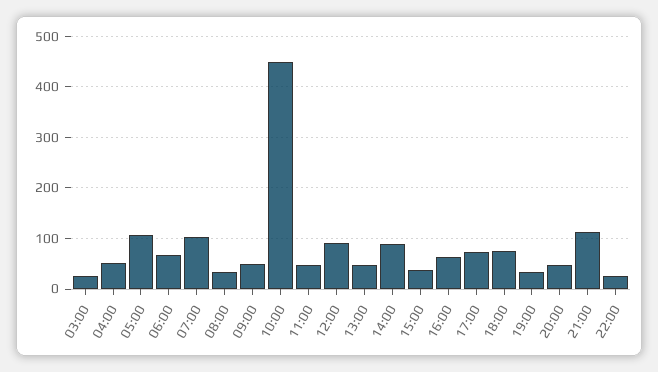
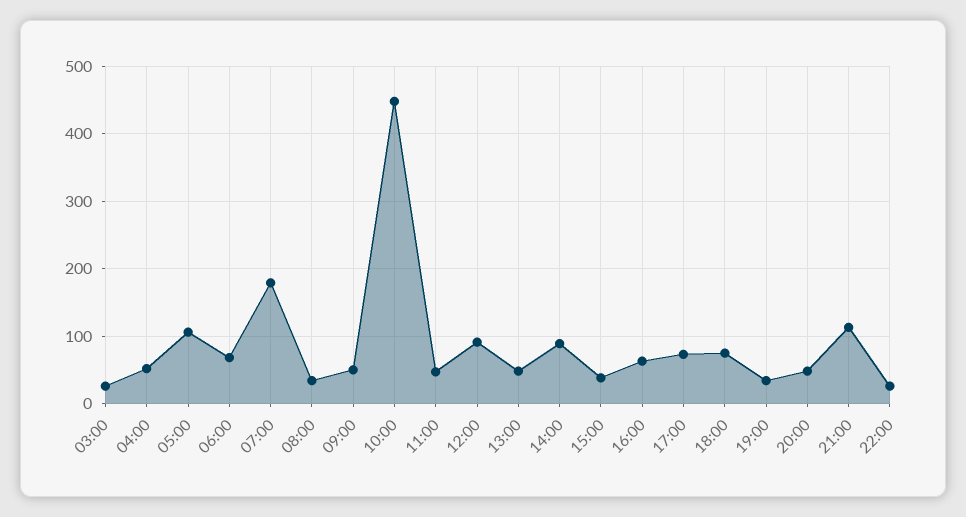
  {
    "03:00": 30,
    "04:00": 50,
    "05:00": 110,
    "06:00": 70,
-   "07:00": 100,
+   "07:00": 180,
    "08:00": 30,
    "09:00": 50,
    "10:00": 450,
    "11:00": 50,
    "12:00": 90,
    "13:00": 50,
    "14:00": 90,
    "15:00": 40,
    "16:00": 60,
    "17:00": 70,
    "18:00": 80,
    "19:00": 30,
    "20:00": 50,
    "21:00": 110,
    "22:00": 30
  }

